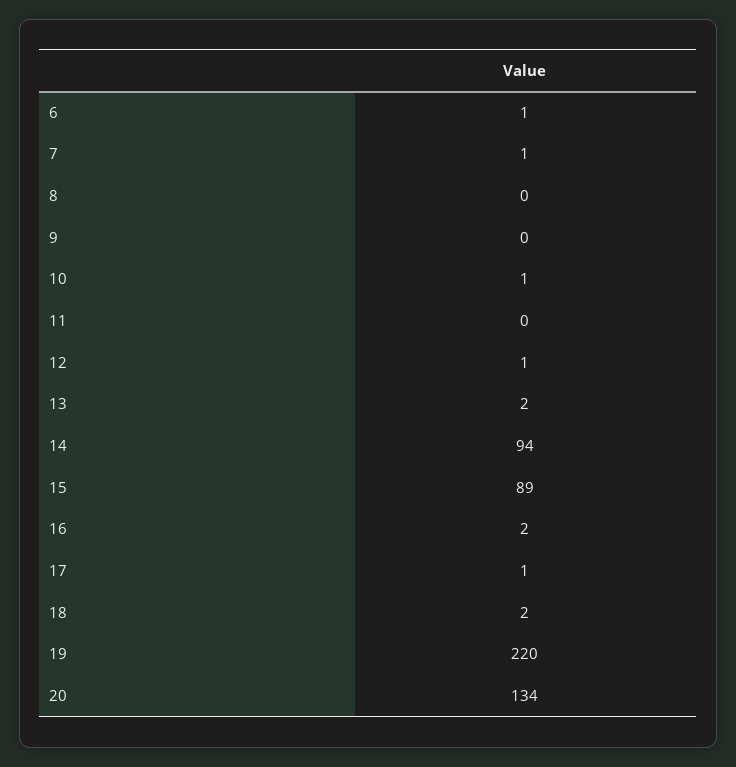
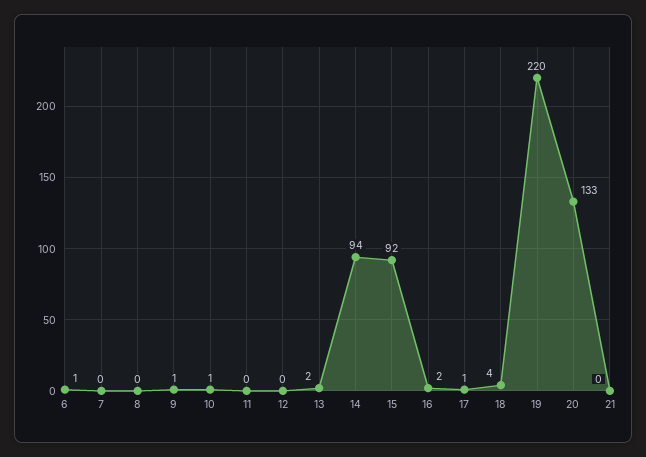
  {
    "6": 1,
-   "7": 1,
+   "7": 0,
    "8": 0,
-   "9": 0,
+   "9": 1,
    "10": 1,
    "11": 0,
-   "12": 1,
+   "12": 0,
    "13": 2,
    "14": 94,
-   "15": 89,
+   "15": 92,
    "16": 2,
    "17": 1,
-   "18": 2,
+   "18": 4,
    "19": 220,
-   "20": 134
+   "20": 133,
+   "21": 0
  }

